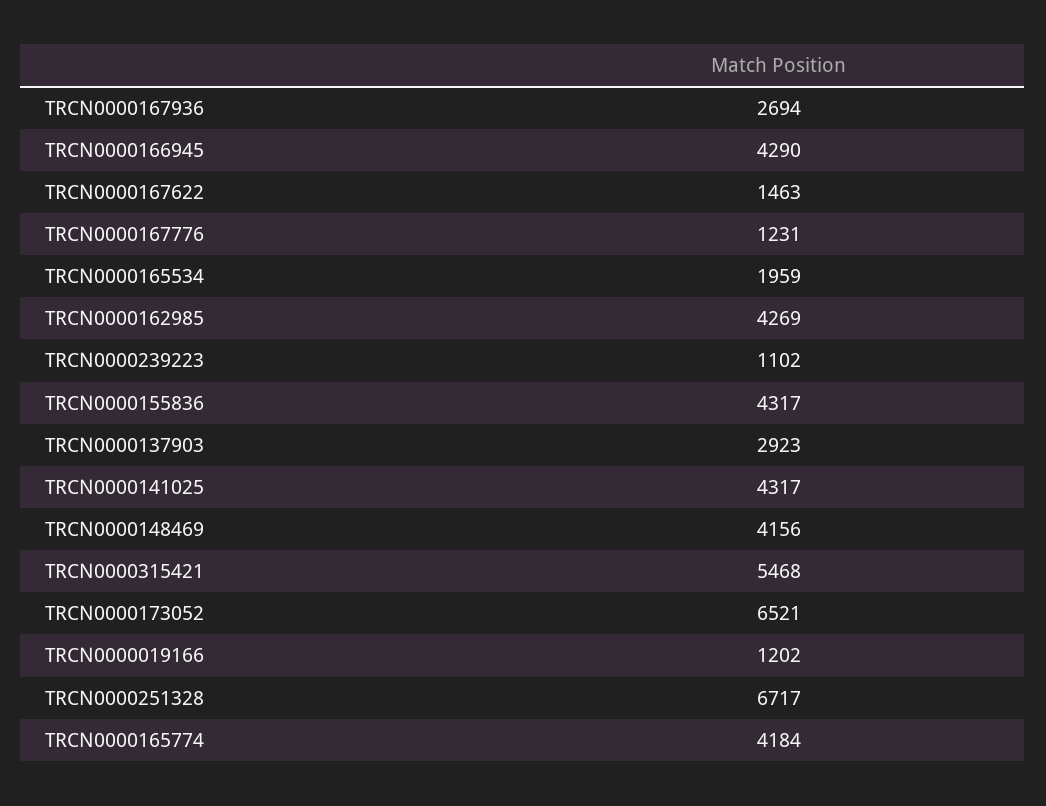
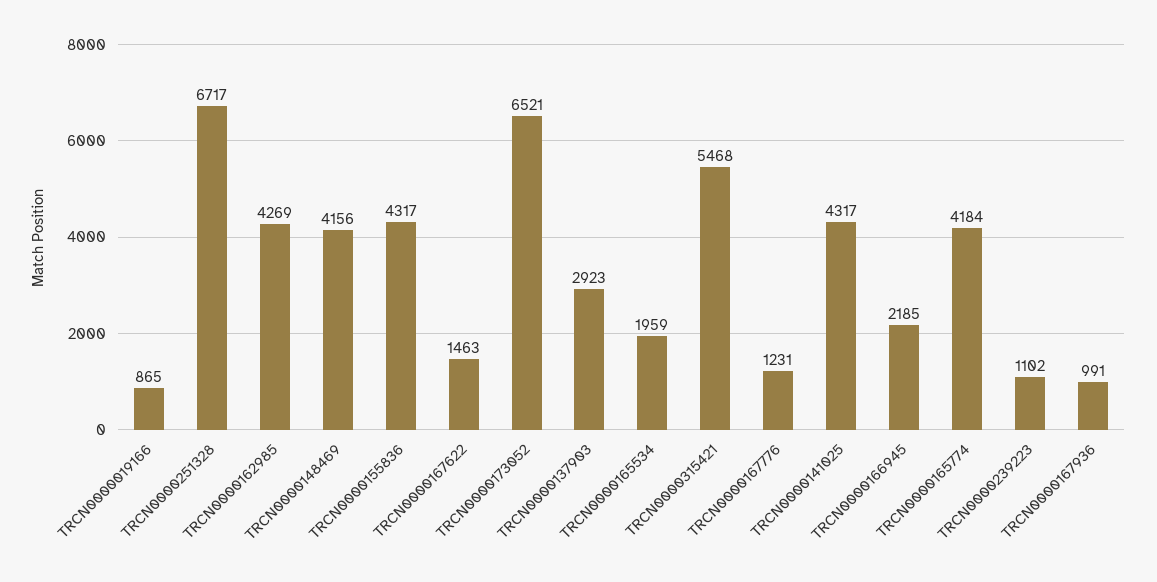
  {
-   "TRCN0000167936": 2694,
+   "TRCN0000167936": 991,
-   "TRCN0000166945": 4290,
+   "TRCN0000166945": 2185,
    "TRCN0000167622": 1463,
    "TRCN0000167776": 1231,
    "TRCN0000165534": 1959,
    "TRCN0000162985": 4269,
    "TRCN0000239223": 1102,
    "TRCN0000155836": 4317,
    "TRCN0000137903": 2923,
    "TRCN0000141025": 4317,
    "TRCN0000148469": 4156,
    "TRCN0000315421": 5468,
    "TRCN0000173052": 6521,
-   "TRCN0000019166": 1202,
+   "TRCN0000019166": 865,
    "TRCN0000251328": 6717,
    "TRCN0000165774": 4184
  }

